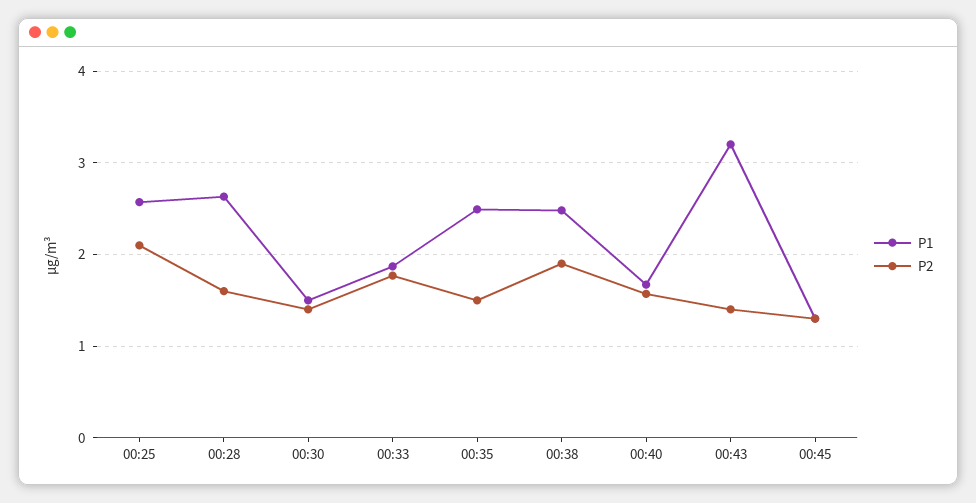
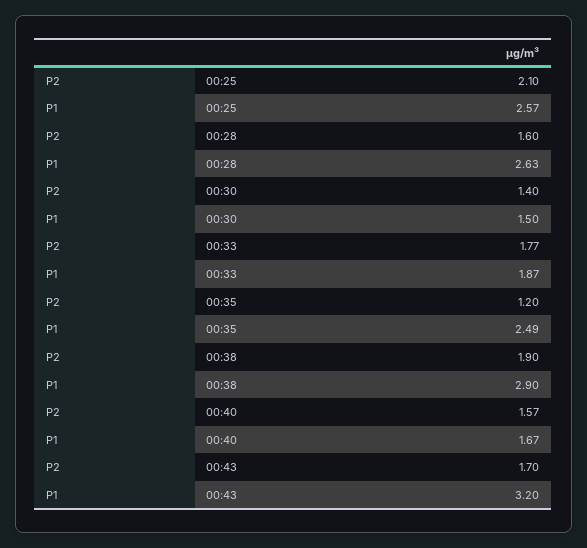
  {
    "P1": {
      "00:25": 2.57,
      "00:28": 2.63,
      "00:30": 1.5,
      "00:33": 1.87,
      "00:35": 2.49,
-     "00:38": 2.5,
+     "00:38": 2.9,
      "00:40": 1.67,
-     "00:43": 3.2,
+     "00:43": 3.2
-     "00:45": 1.3
    },
    "P2": {
      "00:25": 2.1,
      "00:28": 1.6,
      "00:30": 1.4,
      "00:33": 1.77,
-     "00:35": 1.5,
+     "00:35": 1.2,
      "00:38": 1.9,
      "00:40": 1.57,
-     "00:43": 1.4,
+     "00:43": 1.7
-     "00:45": 1.3
    }
  }

